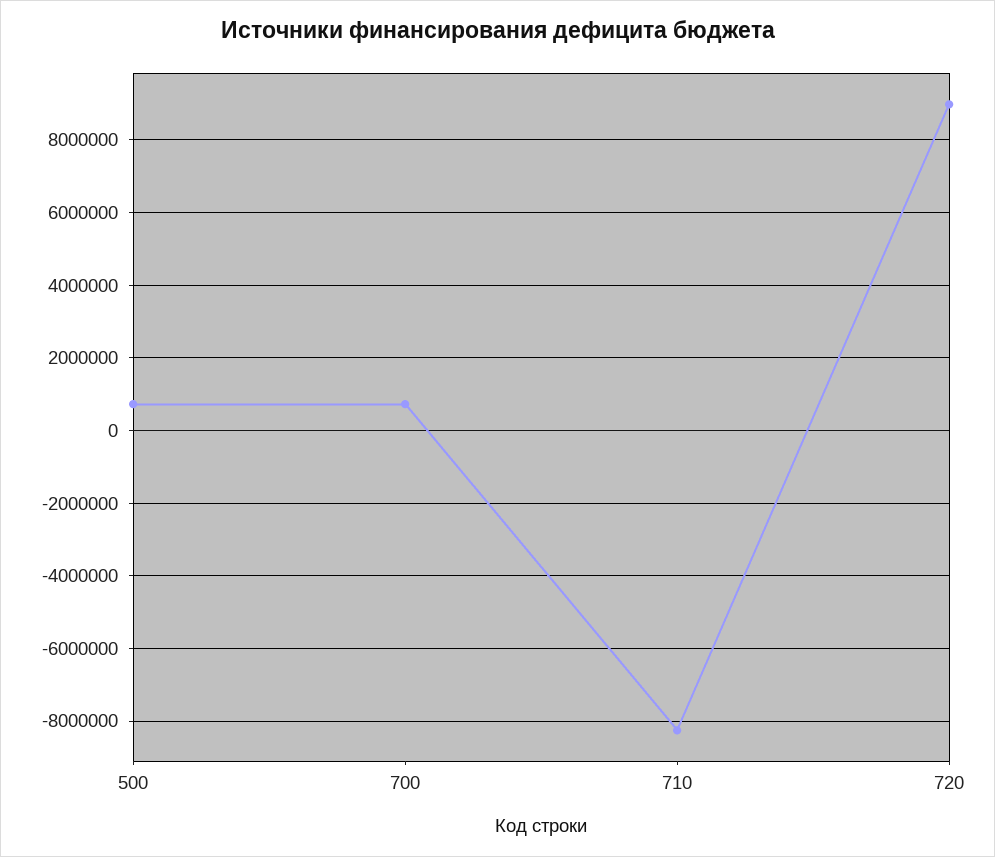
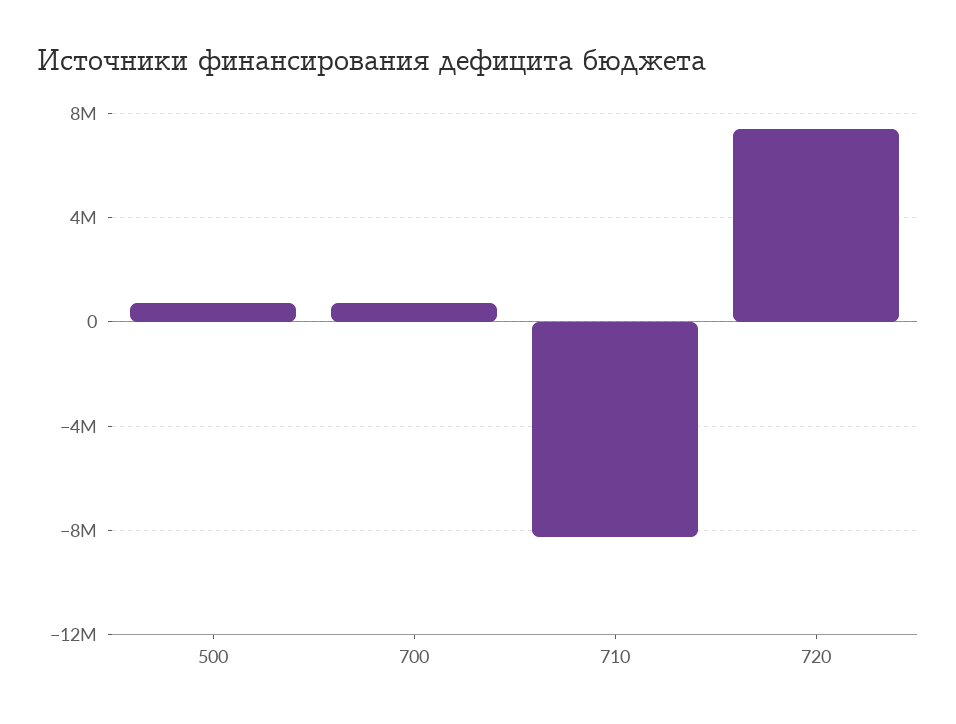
  {
    "500": 800000,
    "700": 800000,
    "710": -8200000,
-   "720": 9000000
+   "720": 7500000
  }

